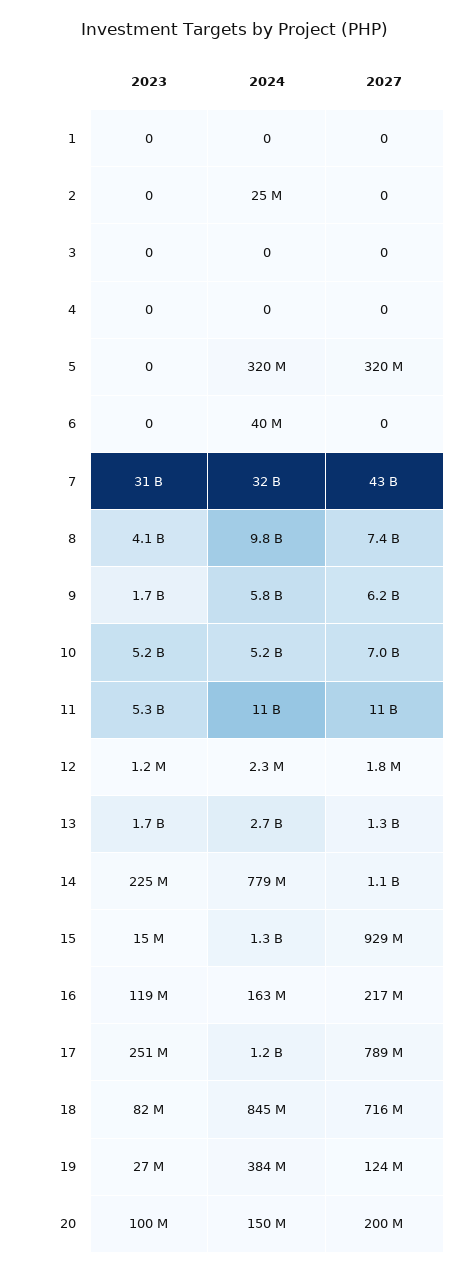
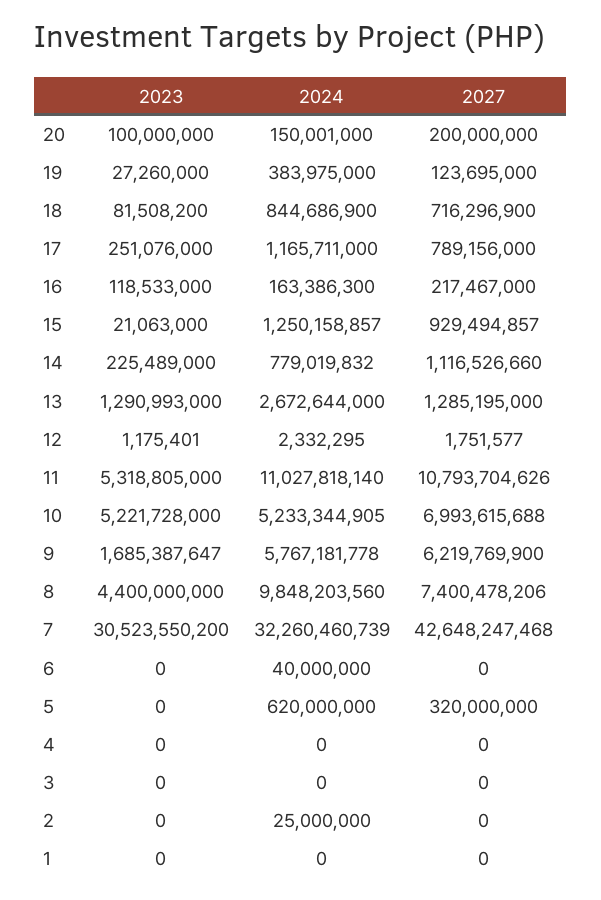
  {
    "2023": {
      "1": 0,
      "2": 0,
      "3": 0,
      "4": 0,
      "5": 0,
      "6": 0,
      "7": 30523550200,
-     "8": 4100000000,
+     "8": 4400000000,
      "9": 1685387647,
      "10": 5221728000,
      "11": 5318805000,
      "12": 1175401,
-     "13": 1700000000,
+     "13": 1290993000,
      "14": 225489000,
-     "15": 15000000,
+     "15": 21063000,
      "16": 118533000,
      "17": 251076000,
      "18": 81508200,
      "19": 27260000,
      "20": 100000000
    },
    "2024": {
      "1": 0,
      "2": 25000000,
      "3": 0,
      "4": 0,
-     "5": 320000000,
+     "5": 620000000,
      "6": 40000000,
      "7": 32260460739,
      "8": 9848203560,
      "9": 5767181778,
      "10": 5233344905,
      "11": 11027818140,
      "12": 2332295,
      "13": 2672644000,
      "14": 779019832,
      "15": 1250158857,
      "16": 163386300,
      "17": 1165711000,
      "18": 844686900,
      "19": 383975000,
      "20": 150001000
    },
    "2027": {
      "1": 0,
      "2": 0,
      "3": 0,
      "4": 0,
      "5": 320000000,
      "6": 0,
      "7": 42648247468,
      "8": 7400478206,
      "9": 6219769900,
      "10": 6993615688,
      "11": 10793704626,
      "12": 1751577,
      "13": 1285195000,
      "14": 1116526660,
      "15": 929494857,
      "16": 217467000,
      "17": 789156000,
      "18": 716296900,
      "19": 123695000,
      "20": 200000000
    }
  }

